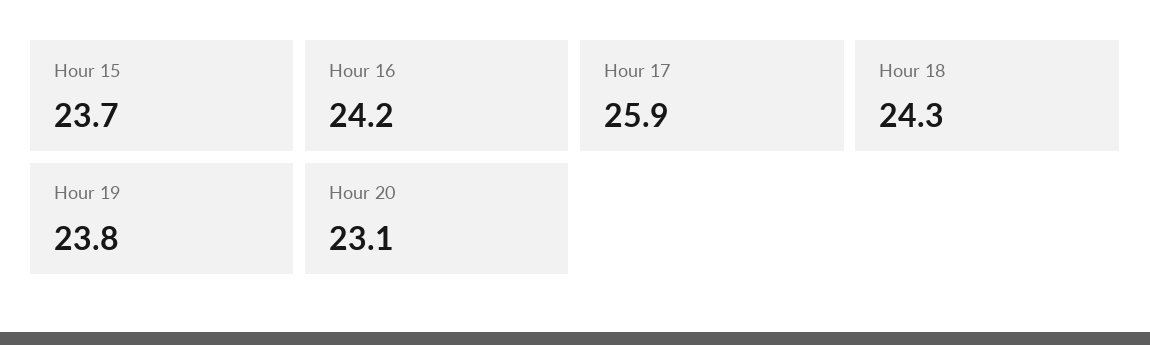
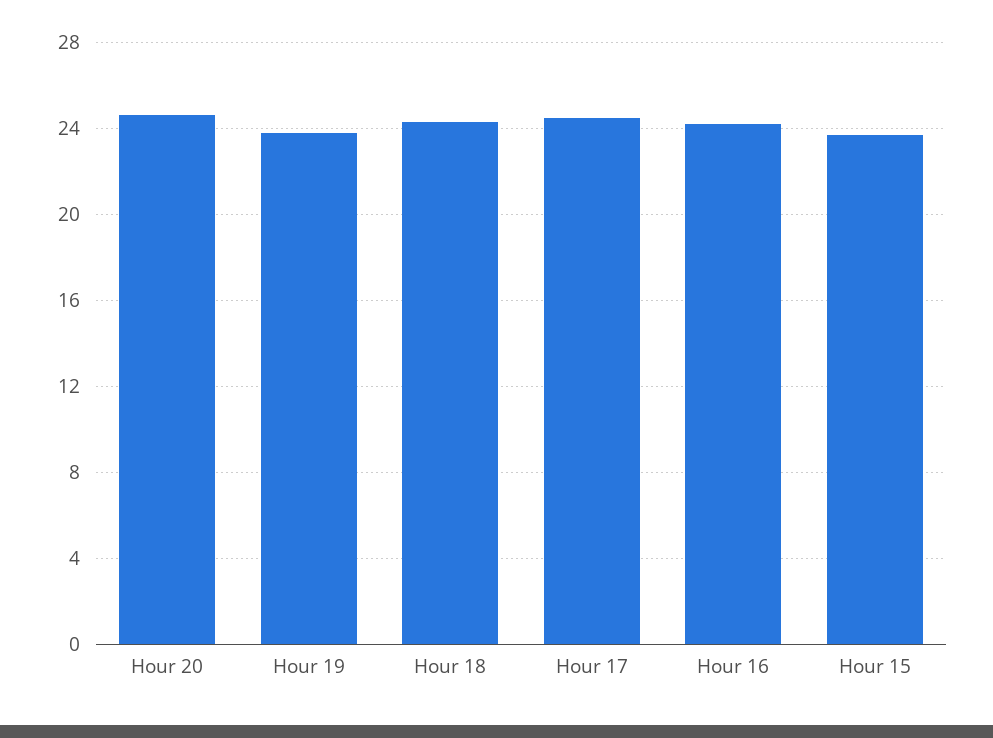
  {
    "Hour 15": 23.7,
    "Hour 16": 24.2,
-   "Hour 17": 25.9,
+   "Hour 17": 24.5,
    "Hour 18": 24.3,
    "Hour 19": 23.8,
-   "Hour 20": 23.1
+   "Hour 20": 24.5
  }

